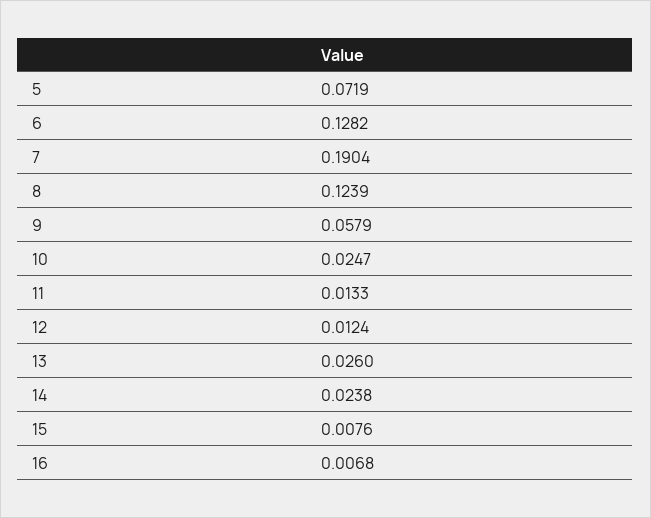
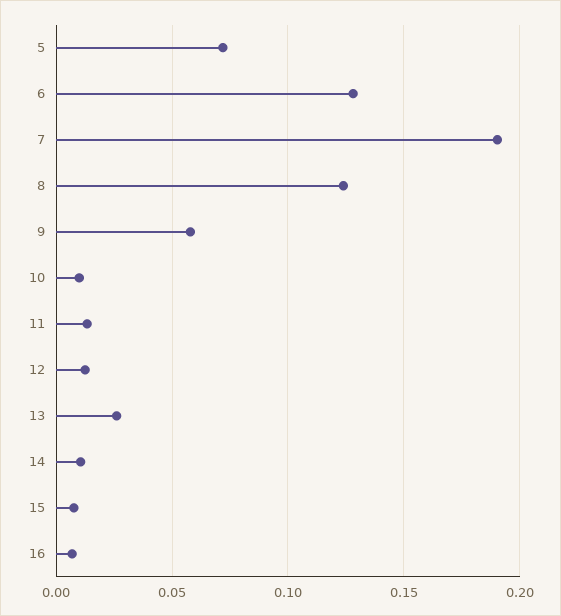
  {
    "5": 0.0719,
    "6": 0.1282,
    "7": 0.1904,
    "8": 0.1239,
    "9": 0.0579,
-   "10": 0.0247,
+   "10": 0.01,
    "11": 0.0133,
    "12": 0.0124,
    "13": 0.026,
-   "14": 0.0238,
+   "14": 0.01,
    "15": 0.0076,
    "16": 0.0068
  }

